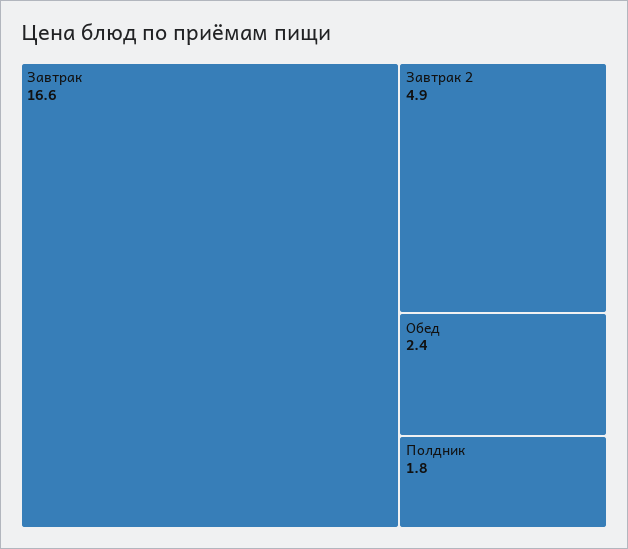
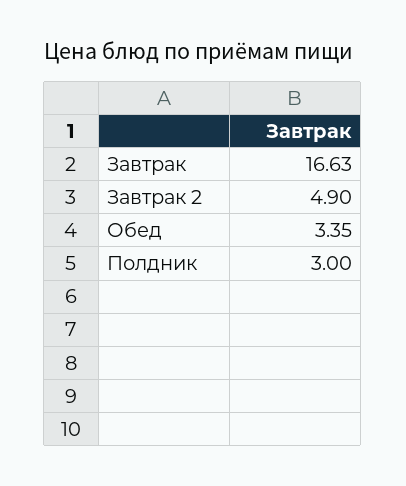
  {
    "Завтрак": 16.63,
    "Завтрак 2": 4.9,
-   "Обед": 2.4,
+   "Обед": 3.35,
-   "Полдник": 1.8
+   "Полдник": 3
  }

